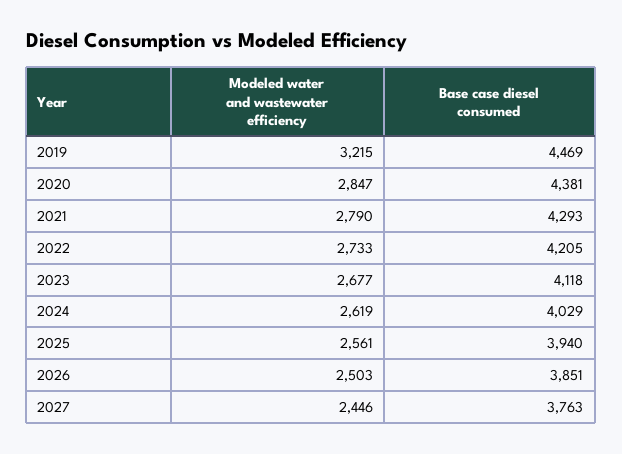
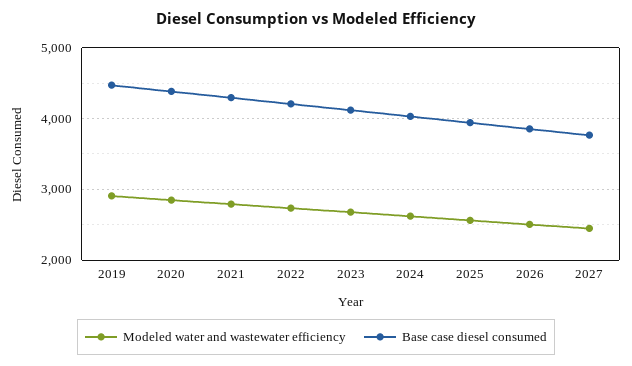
  {
    "Modeled water and wastewater efficiency": {
-     "2019": 3215,
+     "2019": 2900,
      "2020": 2847,
      "2021": 2790,
      "2022": 2733,
      "2023": 2677,
      "2024": 2619,
      "2025": 2561,
      "2026": 2503,
      "2027": 2446
    },
    "Base case diesel consumed": {
      "2019": 4469,
      "2020": 4381,
      "2021": 4293,
      "2022": 4205,
      "2023": 4118,
      "2024": 4029,
      "2025": 3940,
      "2026": 3851,
      "2027": 3763
    }
  }

